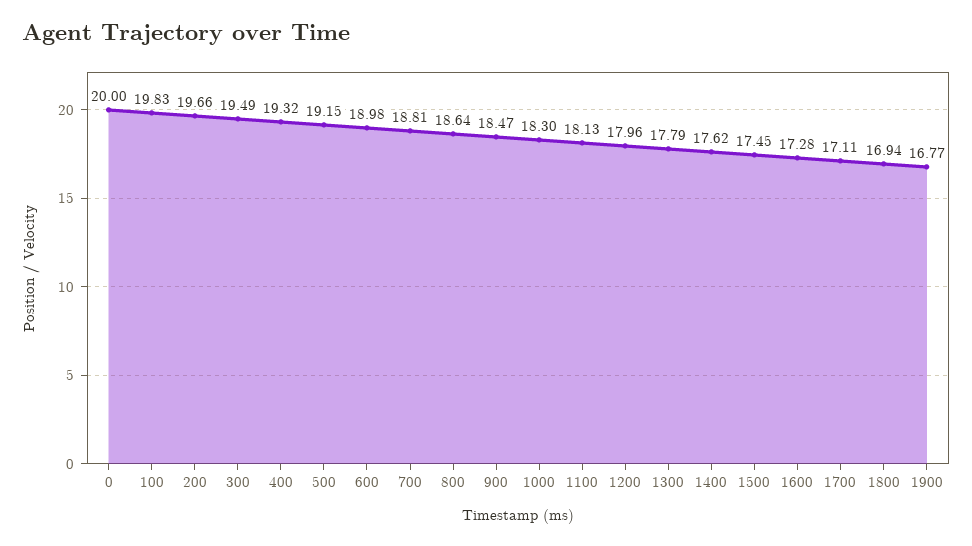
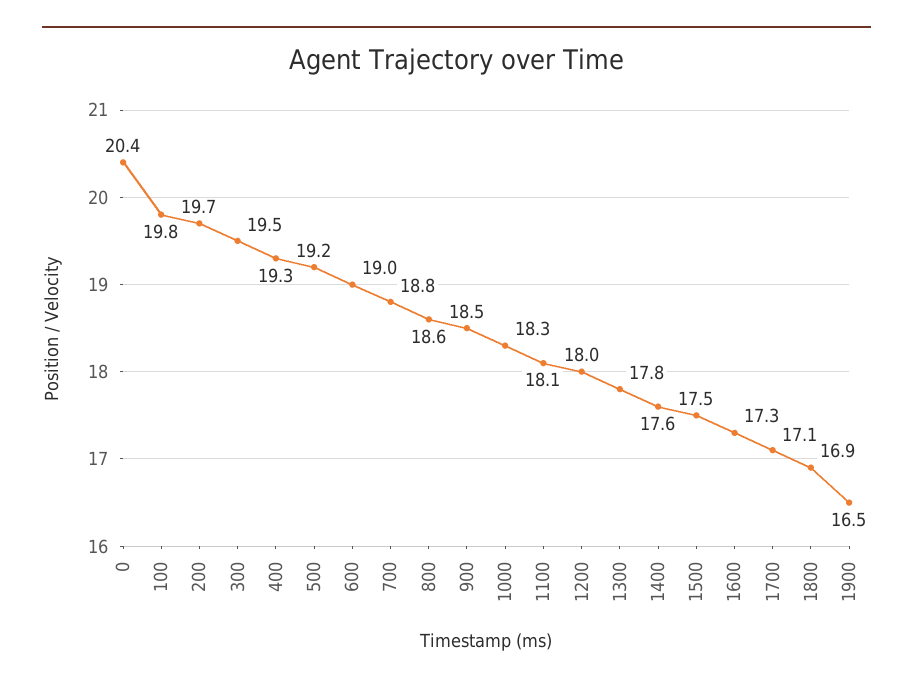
  {
-   "0": 20,
+   "0": 20.4,
    "100": 19.83,
    "200": 19.66,
    "300": 19.49,
    "400": 19.32,
    "500": 19.15,
    "600": 18.98,
    "700": 18.81,
    "800": 18.64,
    "900": 18.47,
    "1000": 18.3,
    "1100": 18.13,
    "1200": 17.96,
    "1300": 17.79,
    "1400": 17.62,
    "1500": 17.45,
    "1600": 17.28,
    "1700": 17.11,
    "1800": 16.94,
-   "1900": 16.77
+   "1900": 16.5
  }

